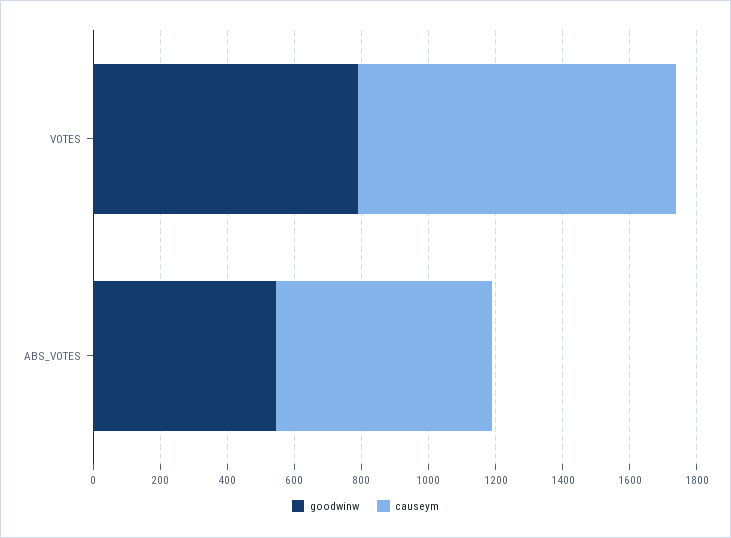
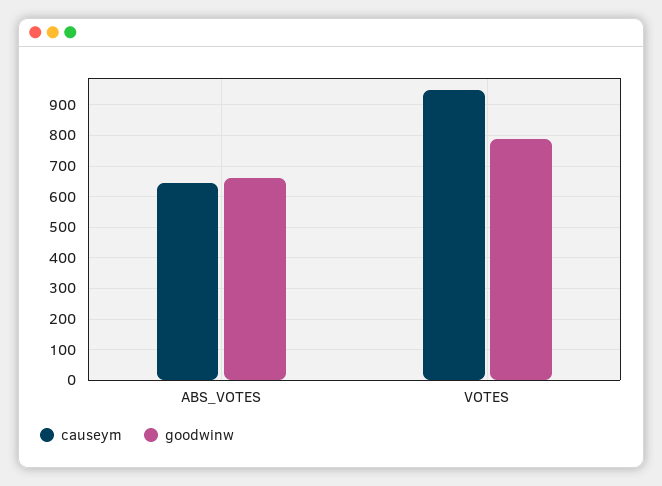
  {
    "goodwinw": {
      "VOTES": 780,
-     "ABS_VOTES": 550
+     "ABS_VOTES": 660
    },
    "causeym": {
      "VOTES": 940,
      "ABS_VOTES": 640
    }
  }

